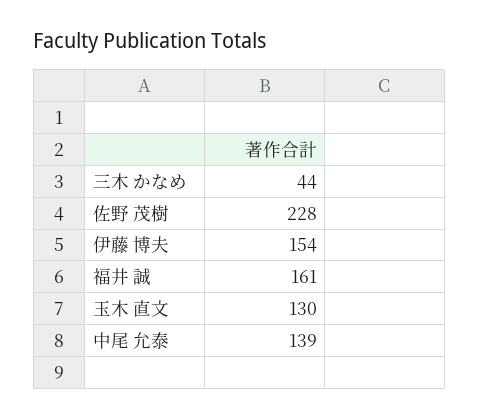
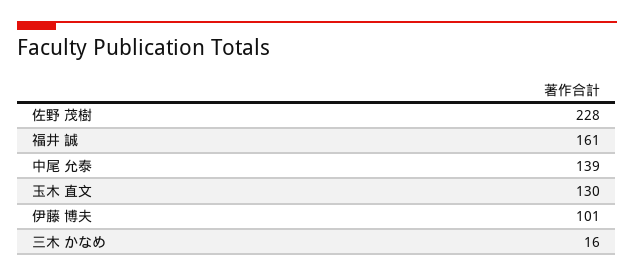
  {
-   "三木 かなめ": 44,
+   "三木 かなめ": 16,
    "佐野 茂樹": 228,
-   "伊藤 博夫": 154,
+   "伊藤 博夫": 101,
    "福井 誠": 161,
    "玉木 直文": 130,
    "中尾 允泰": 139
  }

